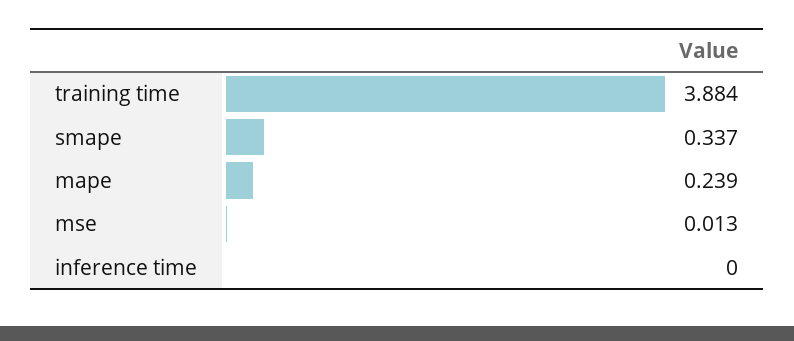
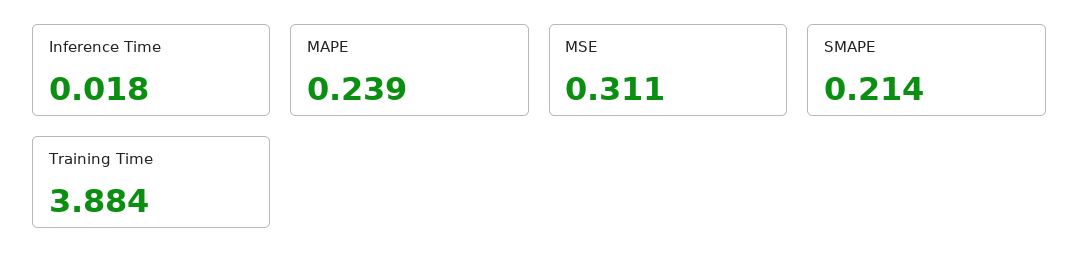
  {
    "training time": 3.884,
-   "smape": 0.337,
+   "smape": 0.214,
    "mape": 0.239,
-   "mse": 0.013,
+   "mse": 0.311,
-   "inference time": 0
+   "inference time": 0.018
  }

